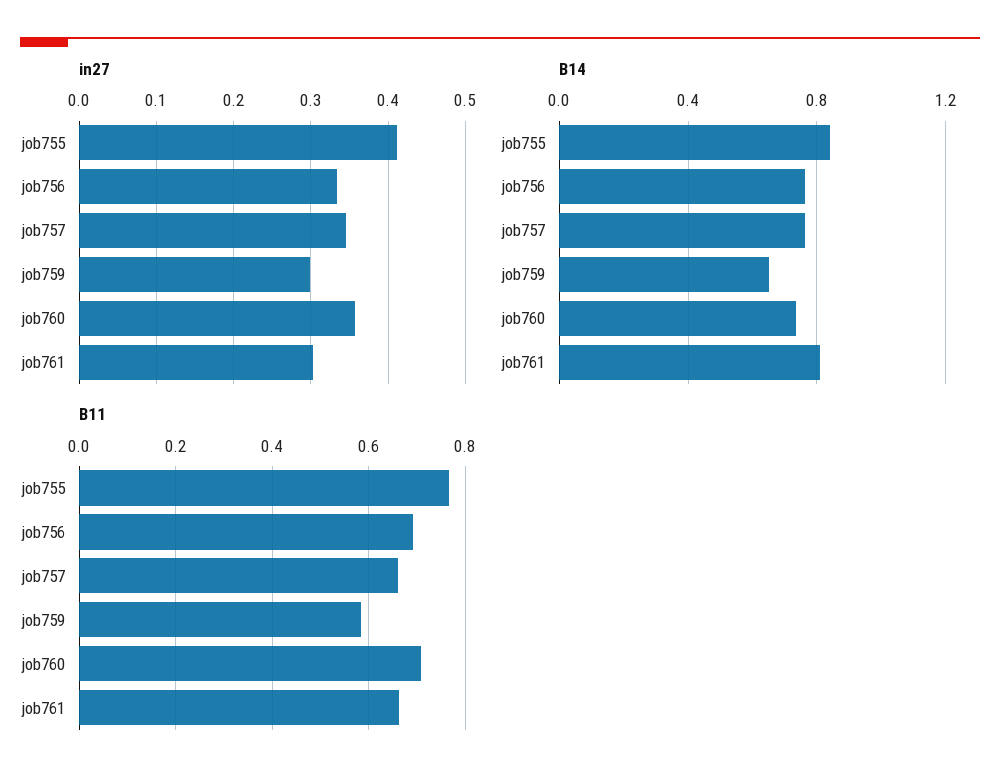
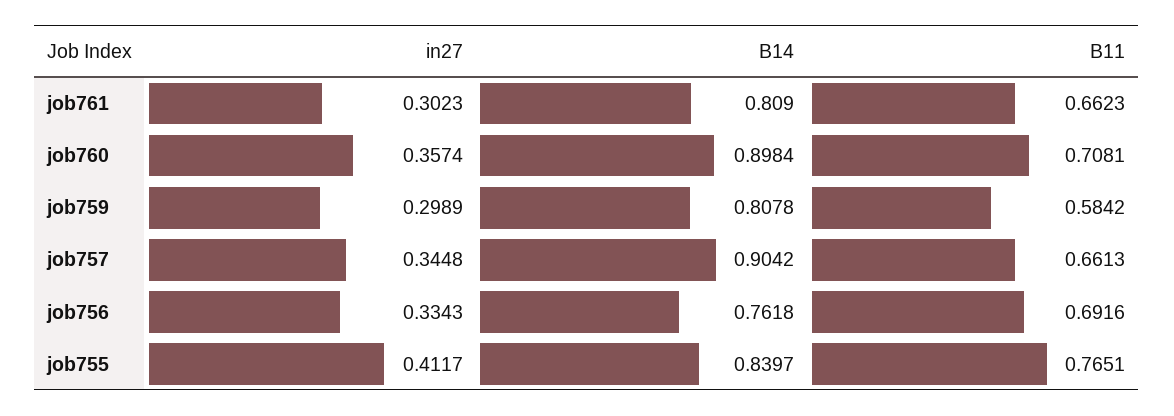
  {
    "in27": {
      "job755": 0.4117,
      "job756": 0.3343,
      "job757": 0.3448,
      "job759": 0.2989,
      "job760": 0.3574,
      "job761": 0.3023
    },
    "B14": {
      "job755": 0.8397,
      "job756": 0.7618,
-     "job757": 0.75,
+     "job757": 0.9042,
-     "job759": 0.65,
+     "job759": 0.8078,
-     "job760": 0.75,
+     "job760": 0.8984,
      "job761": 0.809
    },
    "B11": {
      "job755": 0.7651,
      "job756": 0.6916,
      "job757": 0.6613,
      "job759": 0.5842,
      "job760": 0.7081,
      "job761": 0.6623
    }
  }

